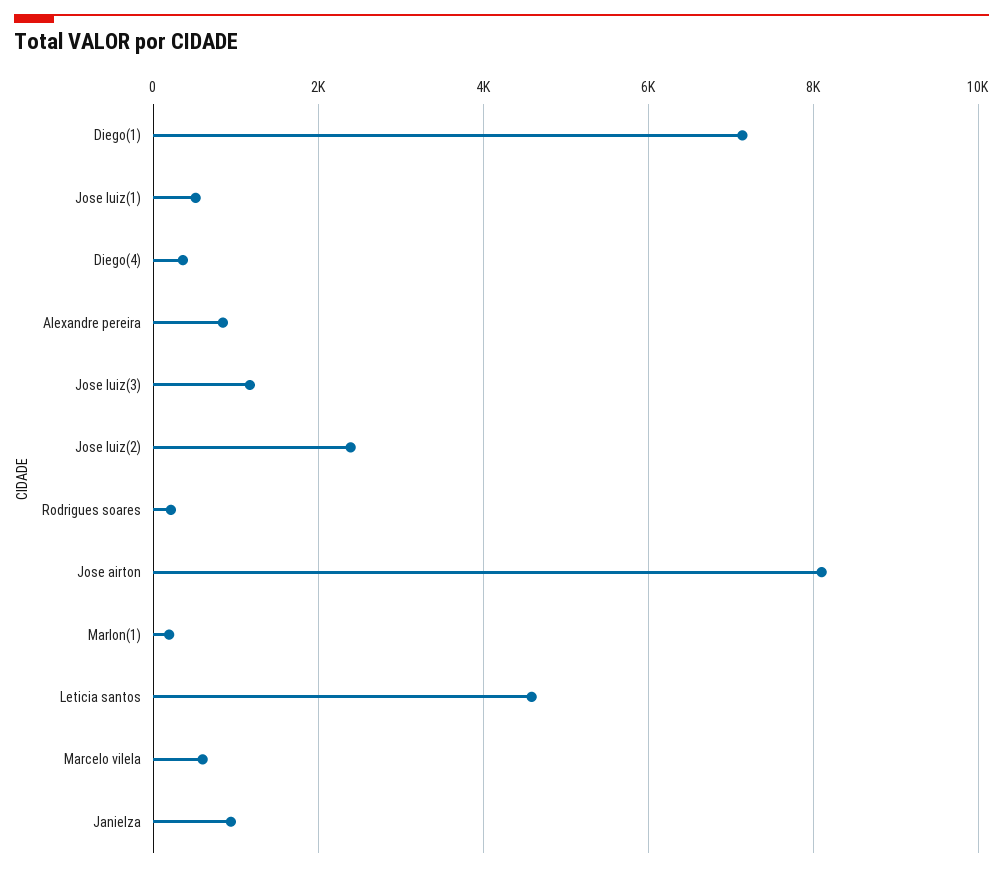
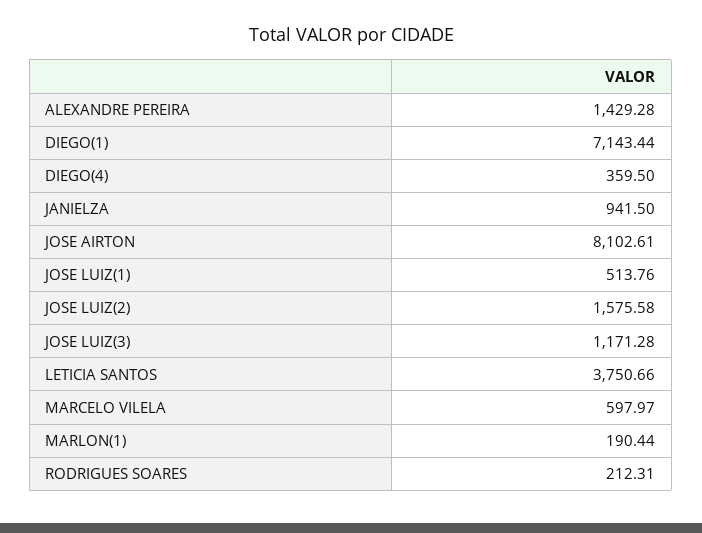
  {
    "Diego(1)": 7143.44,
    "Jose luiz(1)": 513.76,
    "Diego(4)": 359.5,
-   "Alexandre pereira": 800,
+   "Alexandre pereira": 1429.28,
    "Jose luiz(3)": 1171.28,
-   "Jose luiz(2)": 2400,
+   "Jose luiz(2)": 1575.58,
    "Rodrigues soares": 212.31,
    "Jose airton": 8102.61,
    "Marlon(1)": 190.44,
-   "Leticia santos": 4600,
+   "Leticia santos": 3750.66,
    "Marcelo vilela": 597.97,
    "Janielza": 941.5
  }

